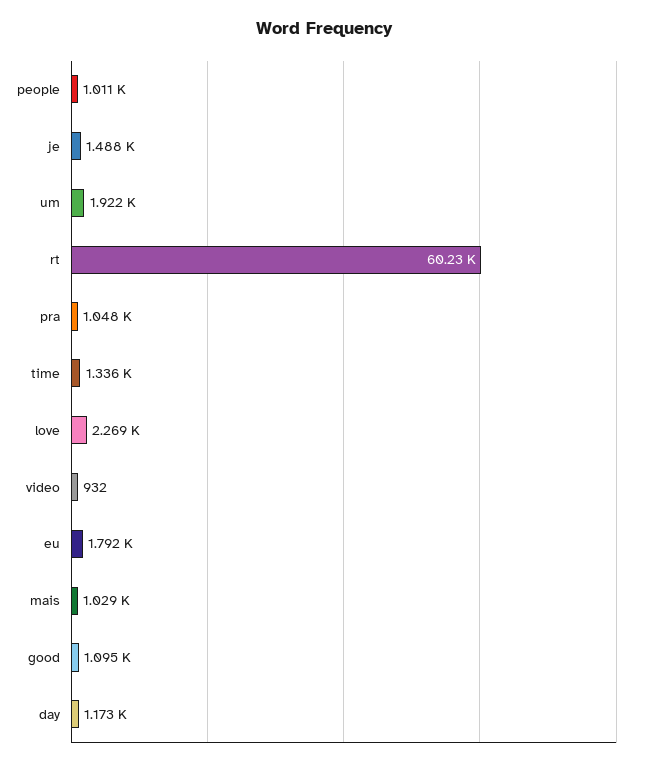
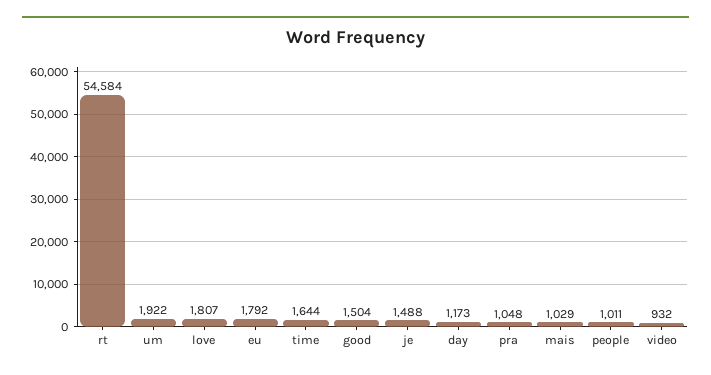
  {
    "people": 1011,
    "je": 1488,
    "um": 1922,
-   "rt": 60230,
+   "rt": 54584,
    "pra": 1048,
-   "time": 1336,
+   "time": 1644,
-   "love": 2269,
+   "love": 1807,
    "video": 932,
    "eu": 1792,
    "mais": 1029,
-   "good": 1095,
+   "good": 1504,
    "day": 1173
  }

